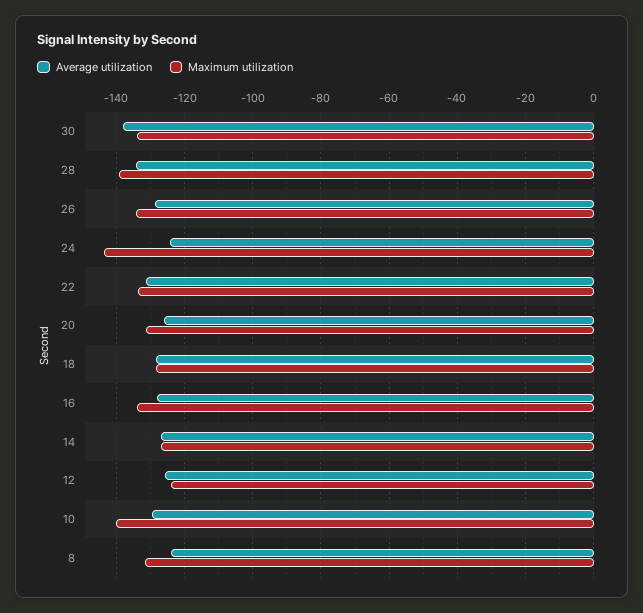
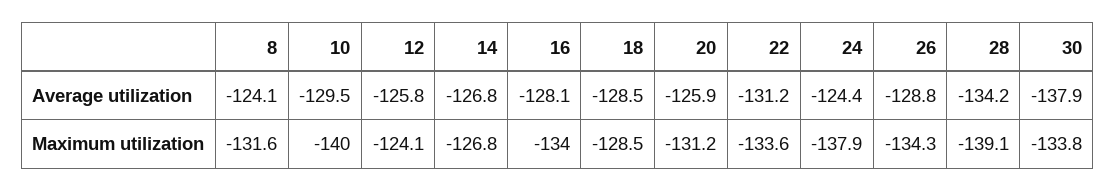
  {
    "Average utilization": {
      "30": -137.9,
      "28": -134.2,
      "26": -128.8,
      "24": -124.4,
      "22": -131.2,
      "20": -125.9,
      "18": -128.5,
      "16": -128.1,
      "14": -126.8,
      "12": -125.8,
      "10": -129.5,
      "8": -124.1
    },
    "Maximum utilization": {
      "30": -133.8,
      "28": -139.1,
      "26": -134.3,
-     "24": -144,
+     "24": -137.9,
      "22": -133.6,
      "20": -131.2,
      "18": -128.5,
      "16": -134,
      "14": -126.8,
      "12": -124.1,
      "10": -140,
      "8": -131.6
    }
  }

